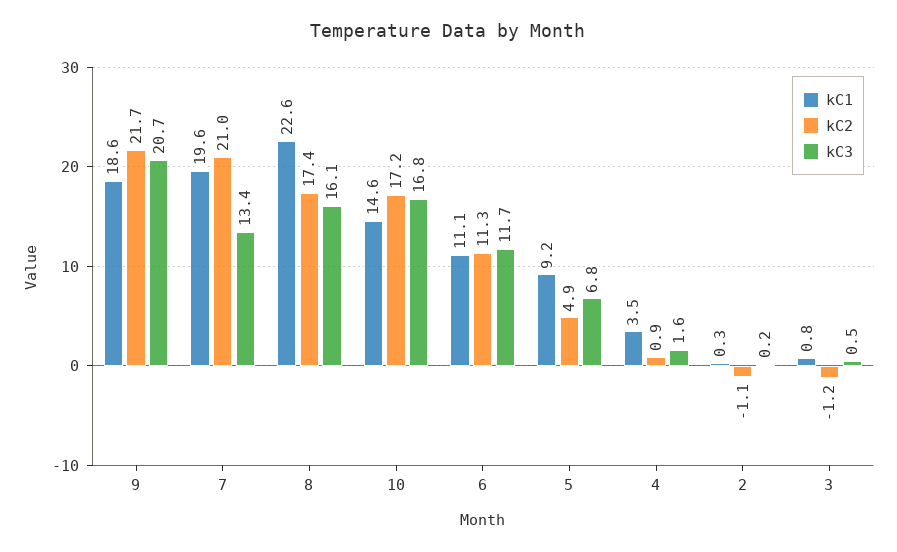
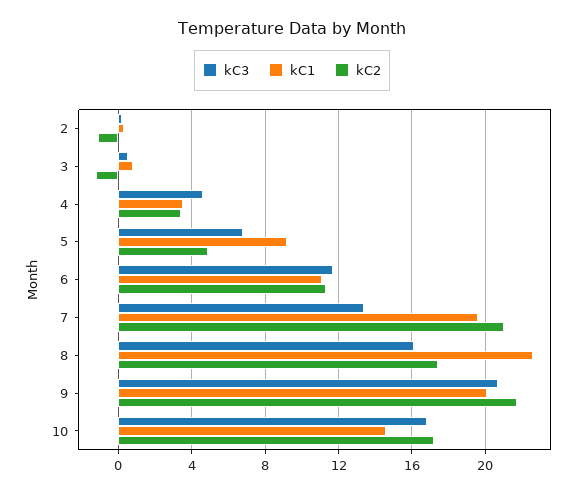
  {
    "kC1": {
-     "9": 18.6,
+     "9": 20,
      "7": 19.6,
      "8": 22.6,
      "10": 14.6,
      "6": 11.1,
      "5": 9.2,
      "4": 3.5,
      "2": 0.3,
      "3": 0.8
    },
    "kC2": {
      "9": 21.7,
      "7": 21,
      "8": 17.4,
      "10": 17.2,
      "6": 11.3,
      "5": 4.9,
-     "4": 0.9,
+     "4": 3.5,
      "2": -1.1,
      "3": -1.2
    },
    "kC3": {
      "9": 20.7,
      "7": 13.4,
      "8": 16.1,
      "10": 16.8,
      "6": 11.7,
      "5": 6.8,
-     "4": 1.6,
+     "4": 4.5,
      "2": 0.2,
      "3": 0.5
    }
  }

